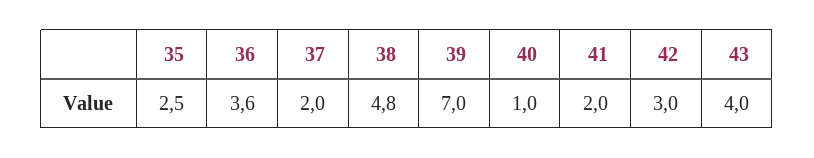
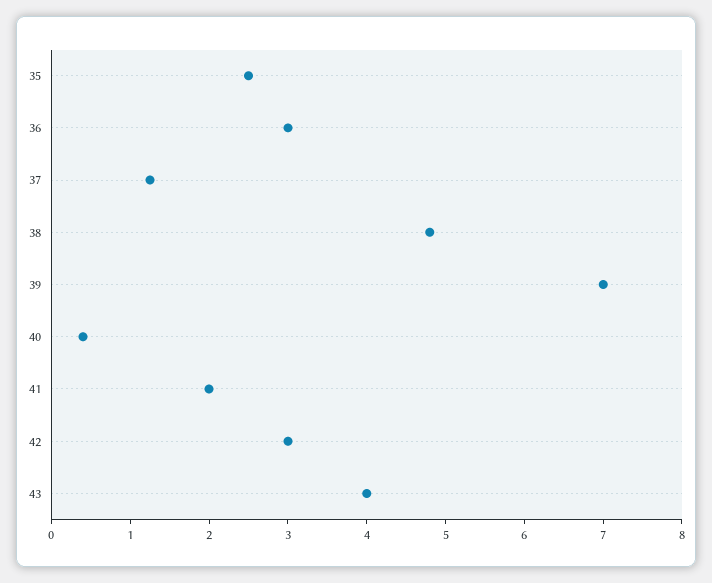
  {
    "35": 2.5,
-   "36": 3.6,
+   "36": 3,
-   "37": 2,
+   "37": 1.2,
    "38": 4.8,
    "39": 7,
-   "40": 1,
+   "40": 0.4,
    "41": 2,
    "42": 3,
    "43": 4
  }

